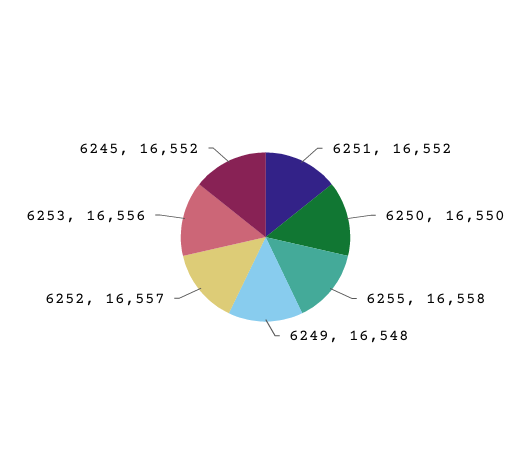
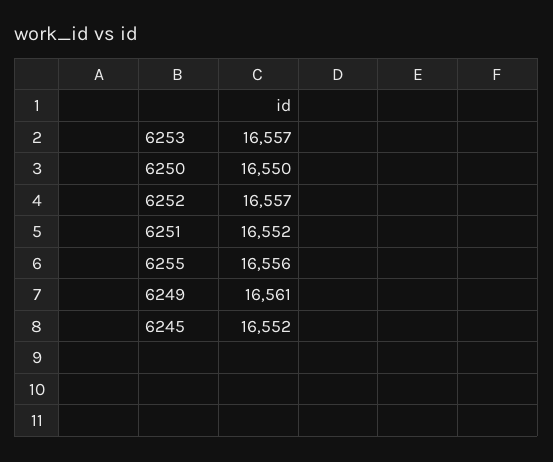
  {
    "6251": 16552,
    "6250": 16550,
-   "6255": 16558,
+   "6255": 16556,
-   "6249": 16548,
+   "6249": 16561,
    "6252": 16557,
-   "6253": 16556,
+   "6253": 16557,
    "6245": 16552
  }

